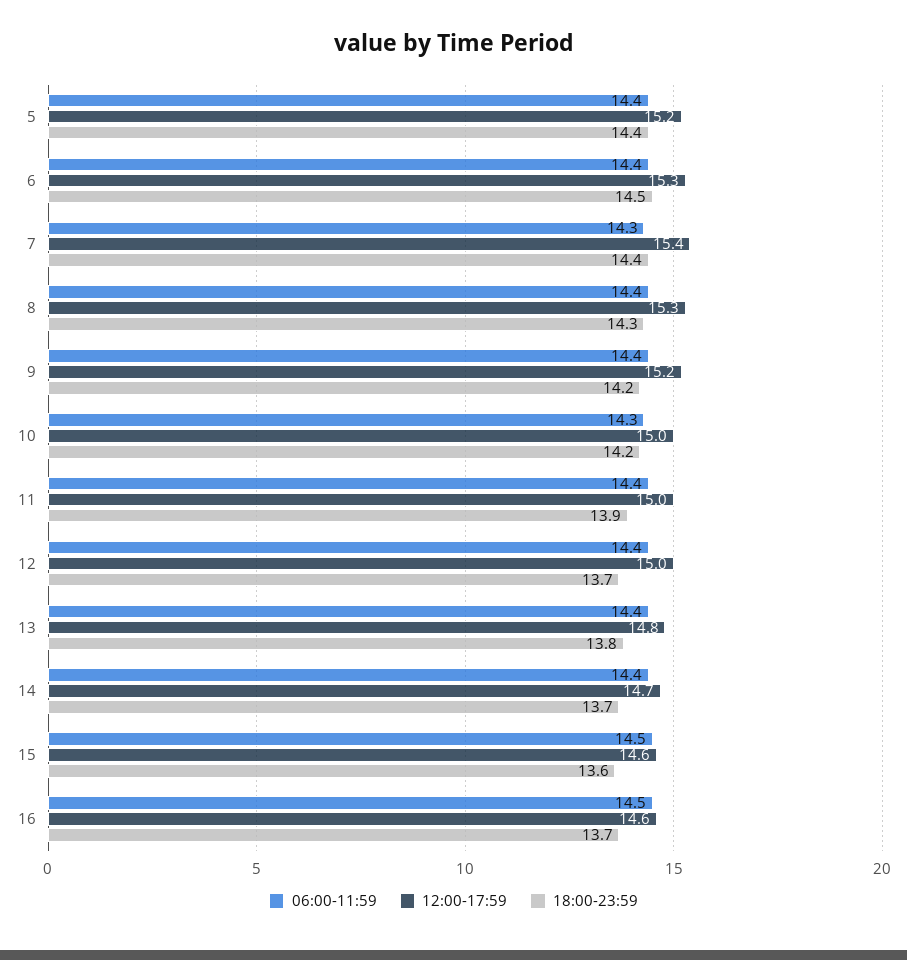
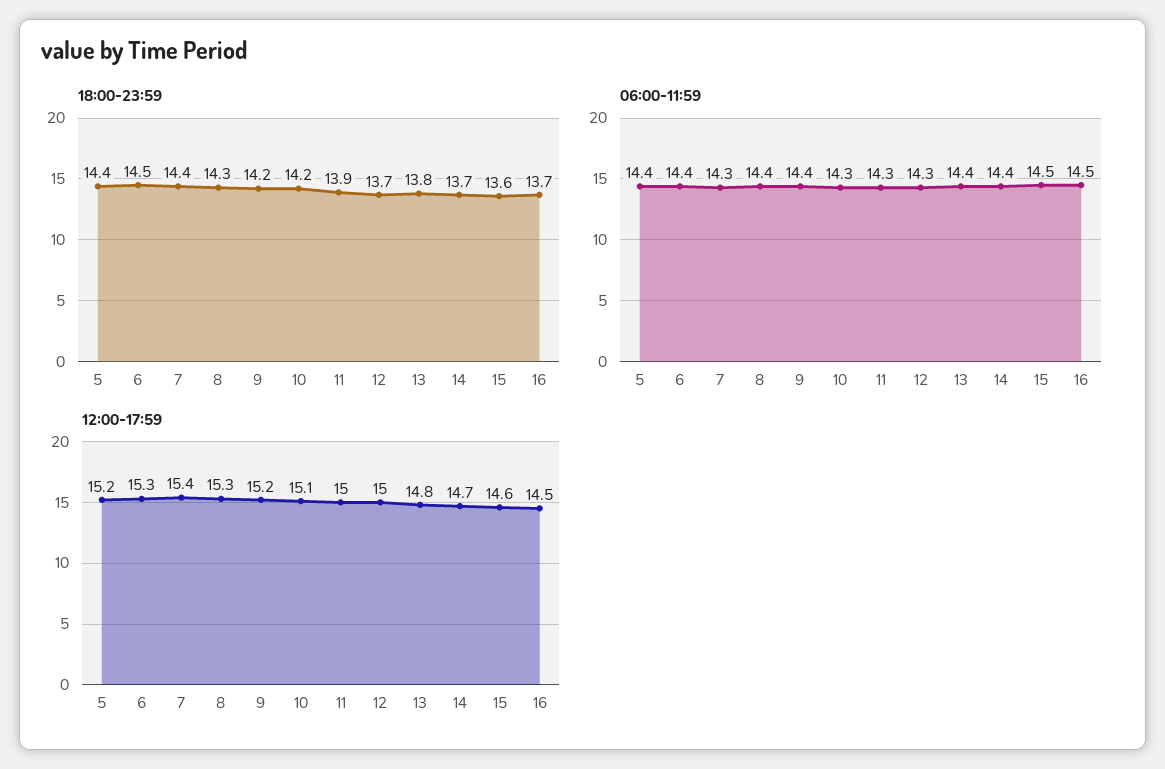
  {
    "06:00-11:59": {
      "5": 14.4,
      "6": 14.4,
      "7": 14.3,
      "8": 14.4,
      "9": 14.4,
      "10": 14.3,
-     "11": 14.4,
+     "11": 14.3,
-     "12": 14.4,
+     "12": 14.3,
      "13": 14.4,
      "14": 14.4,
      "15": 14.5,
      "16": 14.5
    },
    "12:00-17:59": {
      "5": 15.2,
      "6": 15.3,
      "7": 15.4,
      "8": 15.3,
      "9": 15.2,
-     "10": 15,
+     "10": 15.1,
      "11": 15,
      "12": 15,
      "13": 14.8,
      "14": 14.7,
      "15": 14.6,
-     "16": 14.6
+     "16": 14.5
    },
    "18:00-23:59": {
      "5": 14.4,
      "6": 14.5,
      "7": 14.4,
      "8": 14.3,
      "9": 14.2,
      "10": 14.2,
      "11": 13.9,
      "12": 13.7,
      "13": 13.8,
      "14": 13.7,
      "15": 13.6,
      "16": 13.7
    }
  }

